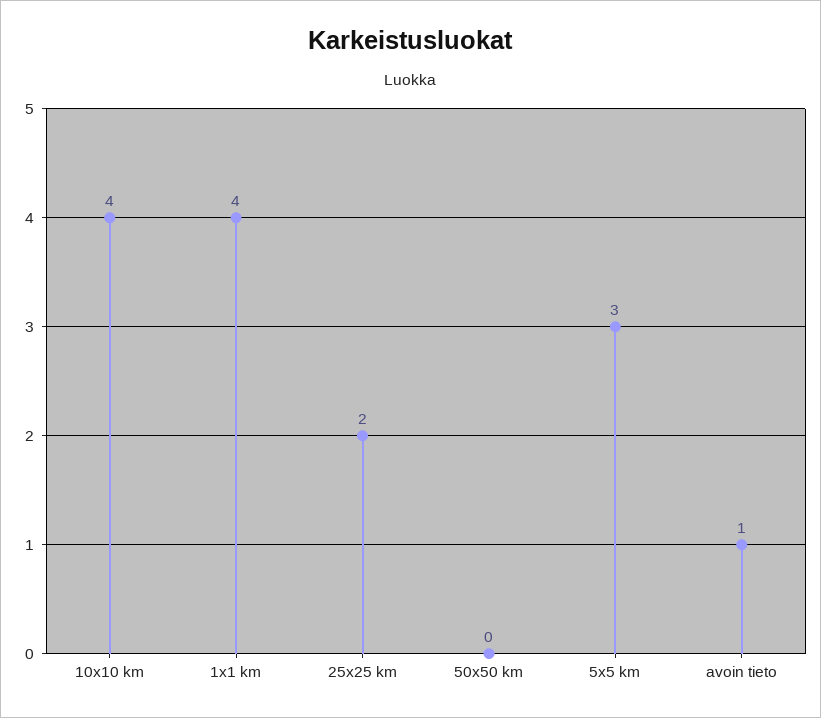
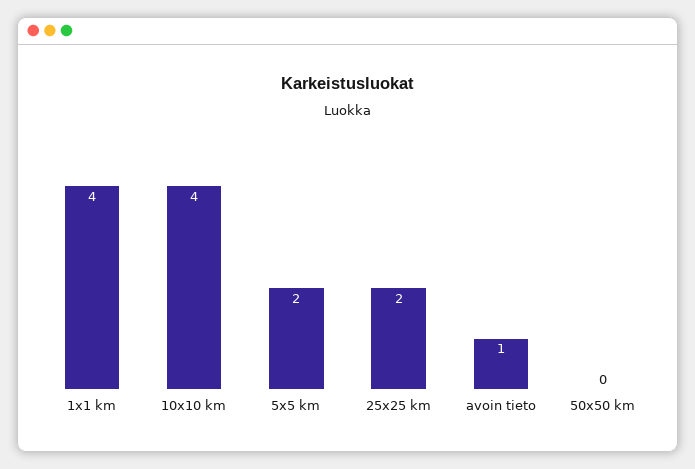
  {
    "10x10 km": 4,
    "1x1 km": 4,
    "25x25 km": 2,
    "50x50 km": 0,
-   "5x5 km": 3,
+   "5x5 km": 2,
    "avoin tieto": 1
  }

